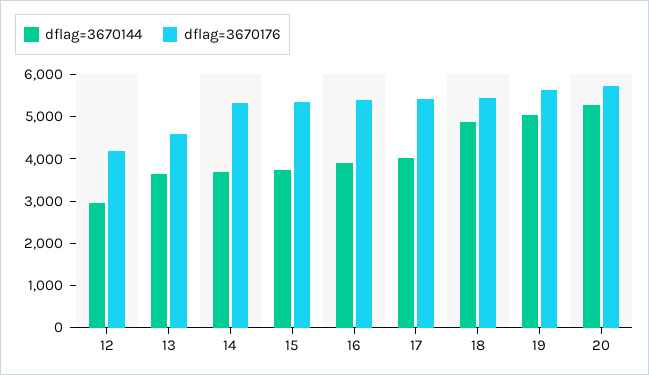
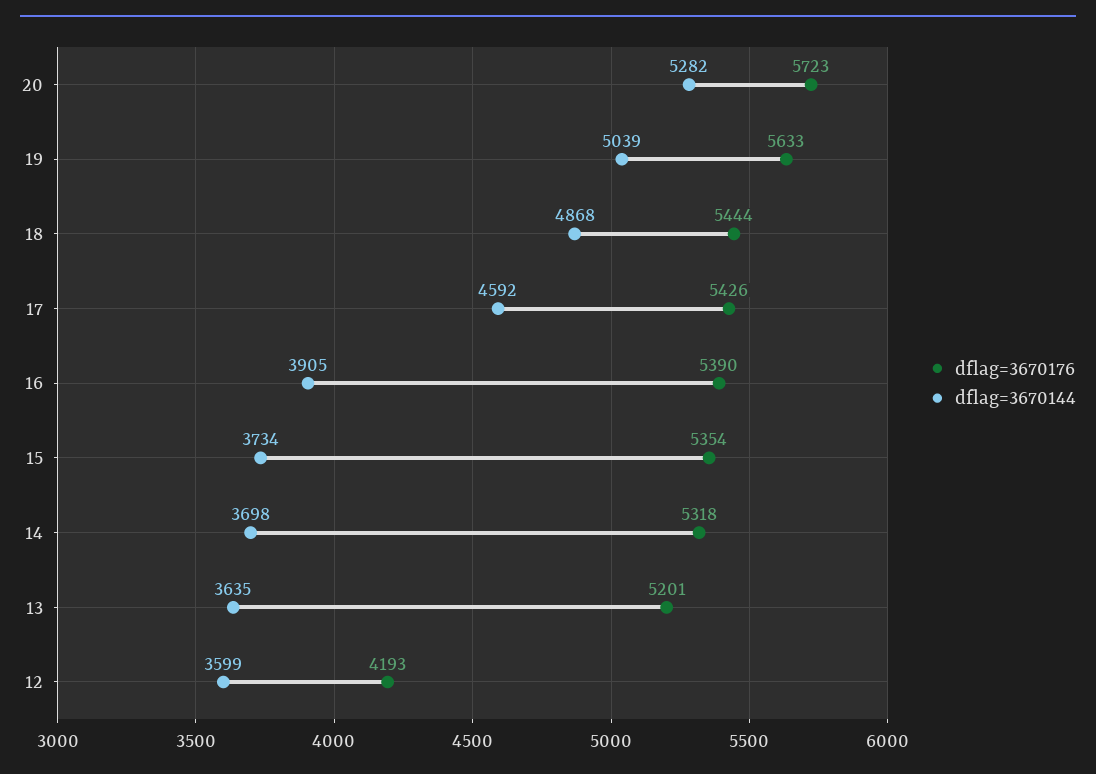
  {
    "dflag=3670144": {
-     "12": 3000,
+     "12": 3599,
      "13": 3635,
      "14": 3698,
      "15": 3734,
      "16": 3905,
-     "17": 4000,
+     "17": 4592,
      "18": 4868,
      "19": 5039,
      "20": 5282
    },
    "dflag=3670176": {
      "12": 4193,
-     "13": 4600,
+     "13": 5201,
      "14": 5318,
      "15": 5354,
      "16": 5390,
      "17": 5426,
      "18": 5444,
      "19": 5633,
      "20": 5723
    }
  }

